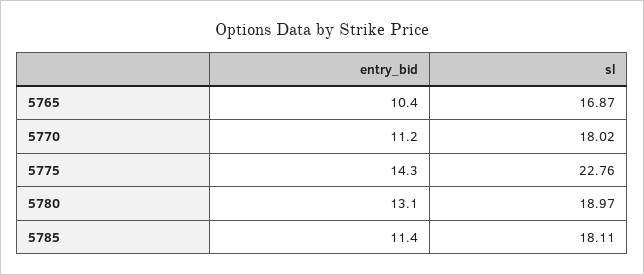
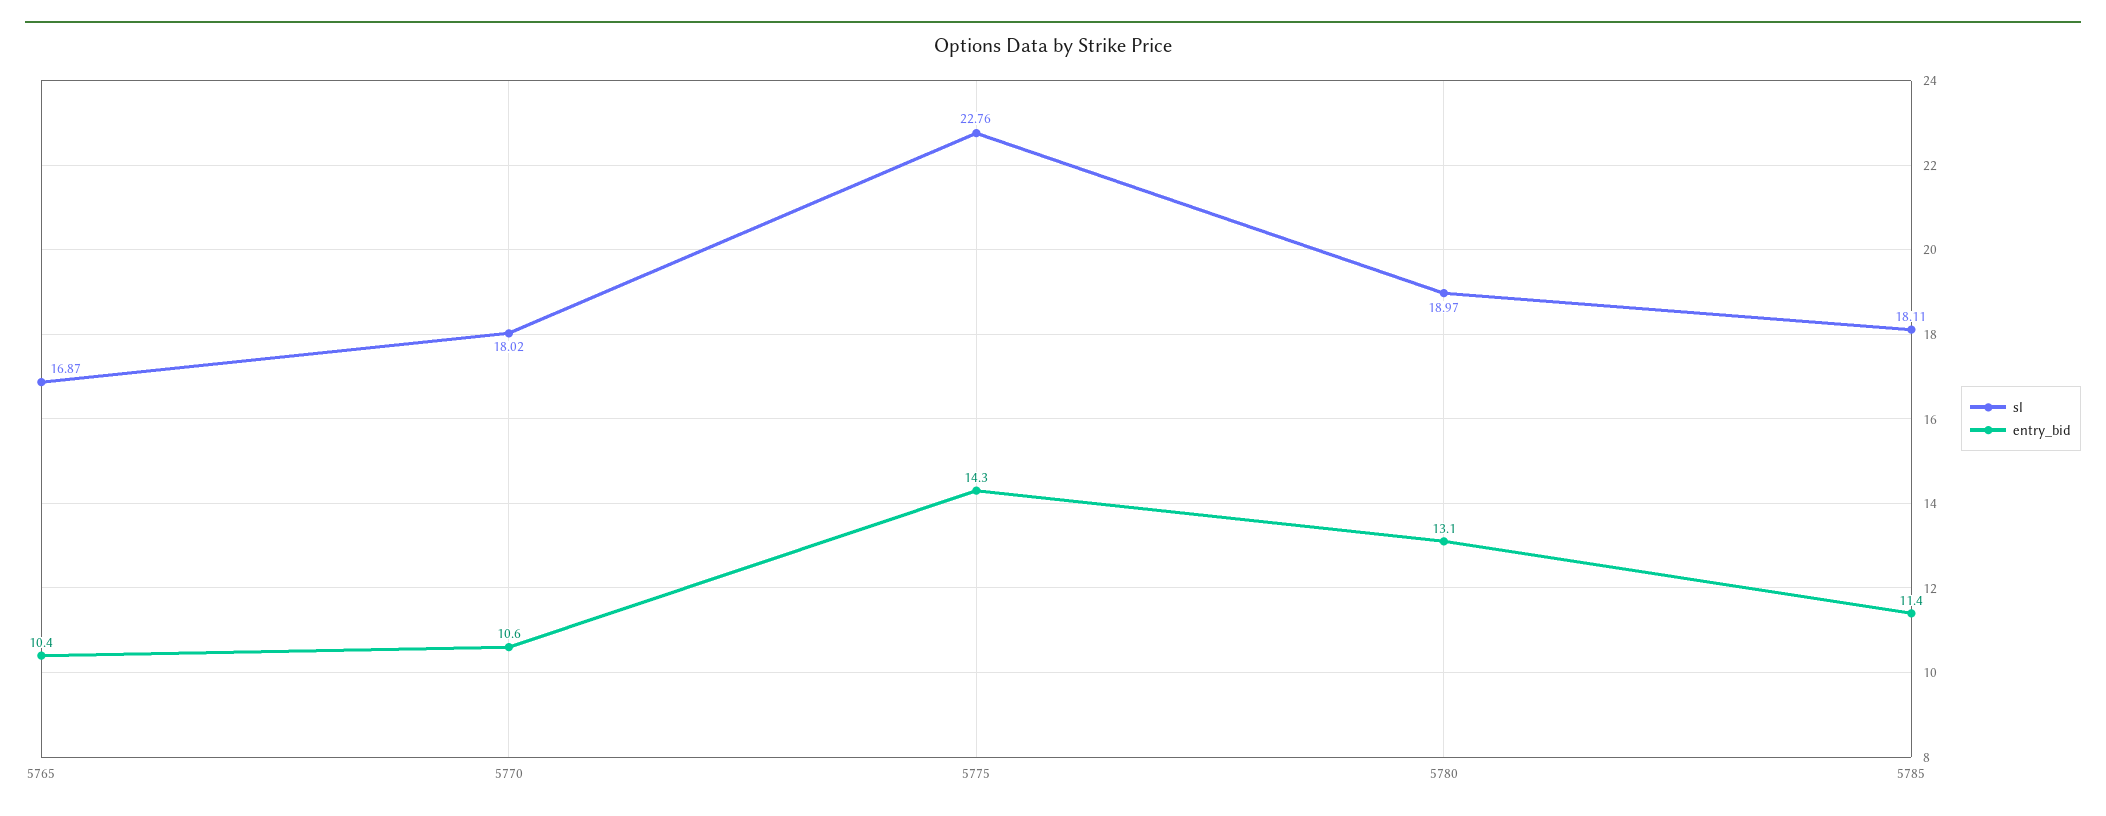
  {
    "entry_bid": {
      "5765": 10.4,
-     "5770": 11.2,
+     "5770": 10.6,
      "5775": 14.3,
      "5780": 13.1,
      "5785": 11.4
    },
    "sl": {
      "5765": 16.87,
      "5770": 18.02,
      "5775": 22.76,
      "5780": 18.97,
      "5785": 18.11
    }
  }

